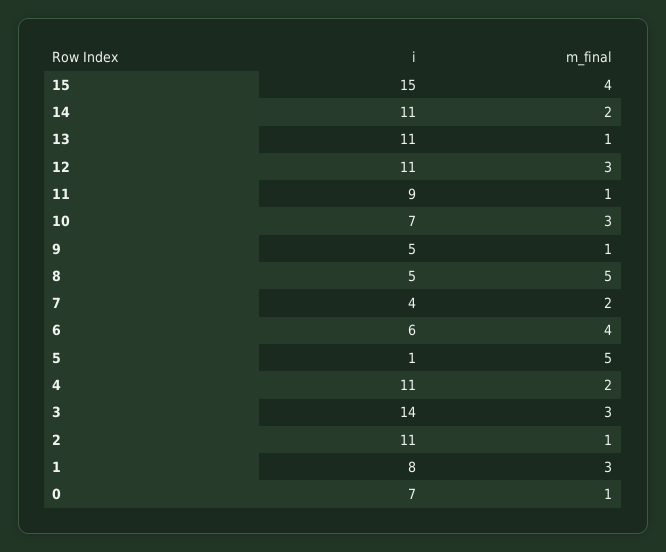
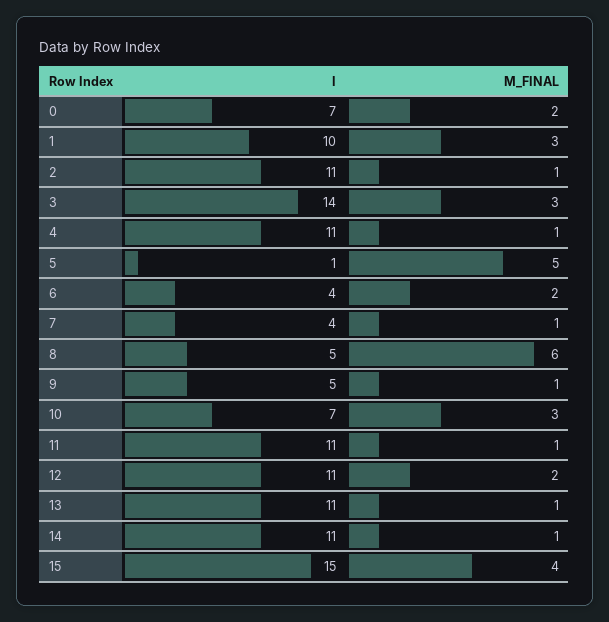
  {
    "i": {
      "15": 15,
      "14": 11,
      "13": 11,
      "12": 11,
-     "11": 9,
+     "11": 11,
      "10": 7,
      "9": 5,
      "8": 5,
      "7": 4,
-     "6": 6,
+     "6": 4,
      "5": 1,
      "4": 11,
      "3": 14,
      "2": 11,
-     "1": 8,
+     "1": 10,
      "0": 7
    },
    "m_final": {
      "15": 4,
-     "14": 2,
+     "14": 1,
      "13": 1,
-     "12": 3,
+     "12": 2,
      "11": 1,
      "10": 3,
      "9": 1,
-     "8": 5,
+     "8": 6,
-     "7": 2,
+     "7": 1,
-     "6": 4,
+     "6": 2,
      "5": 5,
-     "4": 2,
+     "4": 1,
      "3": 3,
      "2": 1,
      "1": 3,
-     "0": 1
+     "0": 2
    }
  }

